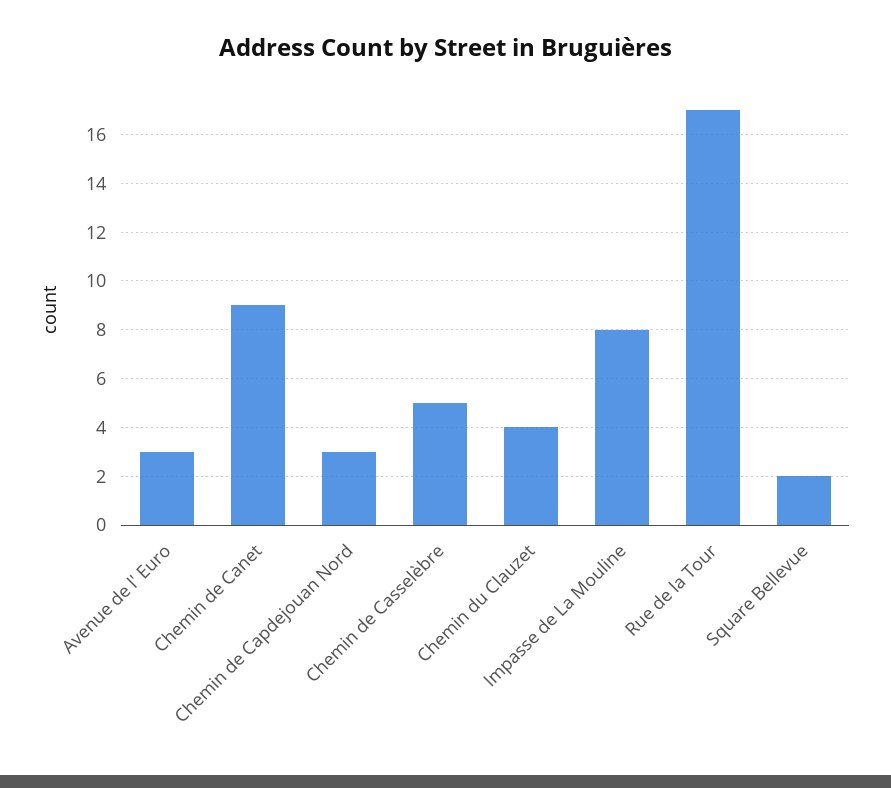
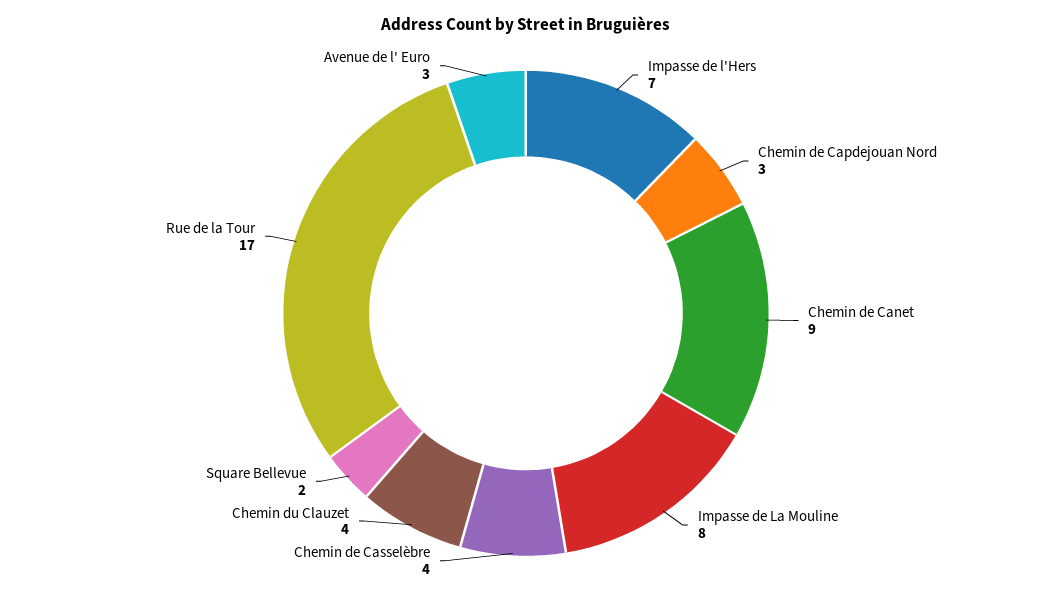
  {
    "Avenue de l' Euro": 3,
    "Chemin de Canet": 9,
    "Chemin de Capdejouan Nord": 3,
-   "Chemin de Casselèbre": 5,
+   "Chemin de Casselèbre": 4,
    "Chemin du Clauzet": 4,
    "Impasse de La Mouline": 8,
    "Rue de la Tour": 17,
-   "Square Bellevue": 2
+   "Square Bellevue": 2,
+   "Impasse de l'Hers": 7
  }

